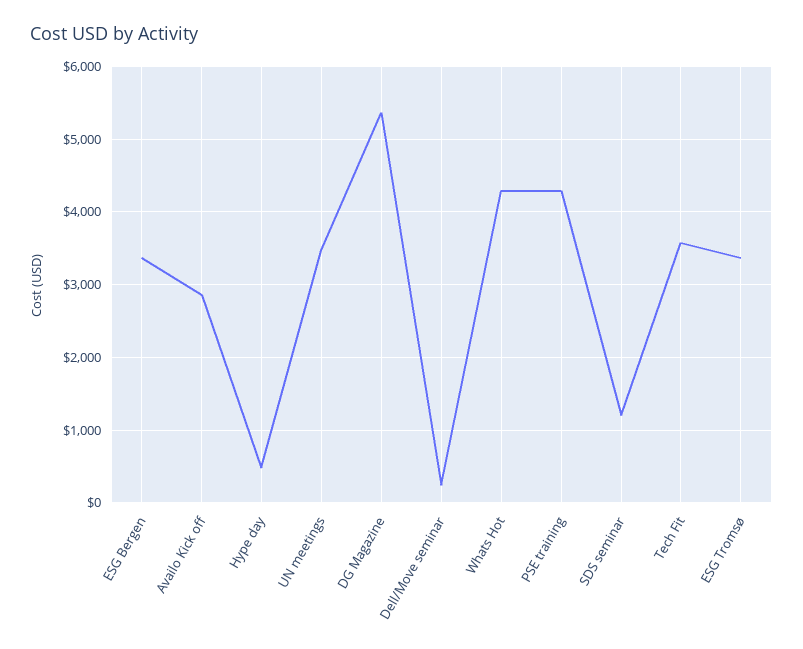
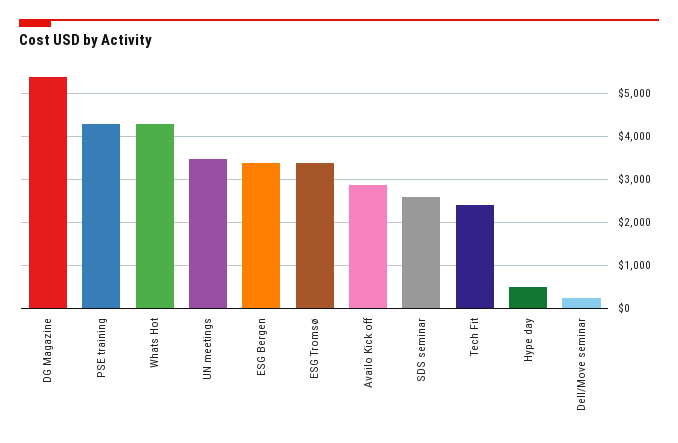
  {
    "ESG Bergen": 3400,
    "Availo Kick off": 2900,
    "Hype day": 500,
    "UN meetings": 3500,
    "DG Magazine": 5400,
    "Dell/Move seminar": 200,
    "Whats Hot": 4300,
    "PSE training": 4300,
-   "SDS seminar": 1200,
+   "SDS seminar": 2600,
-   "Tech Fit": 3600,
+   "Tech Fit": 2400,
    "ESG Tromsø": 3400
  }

